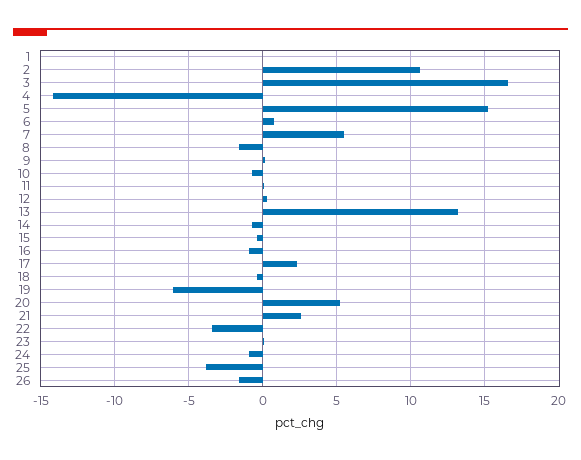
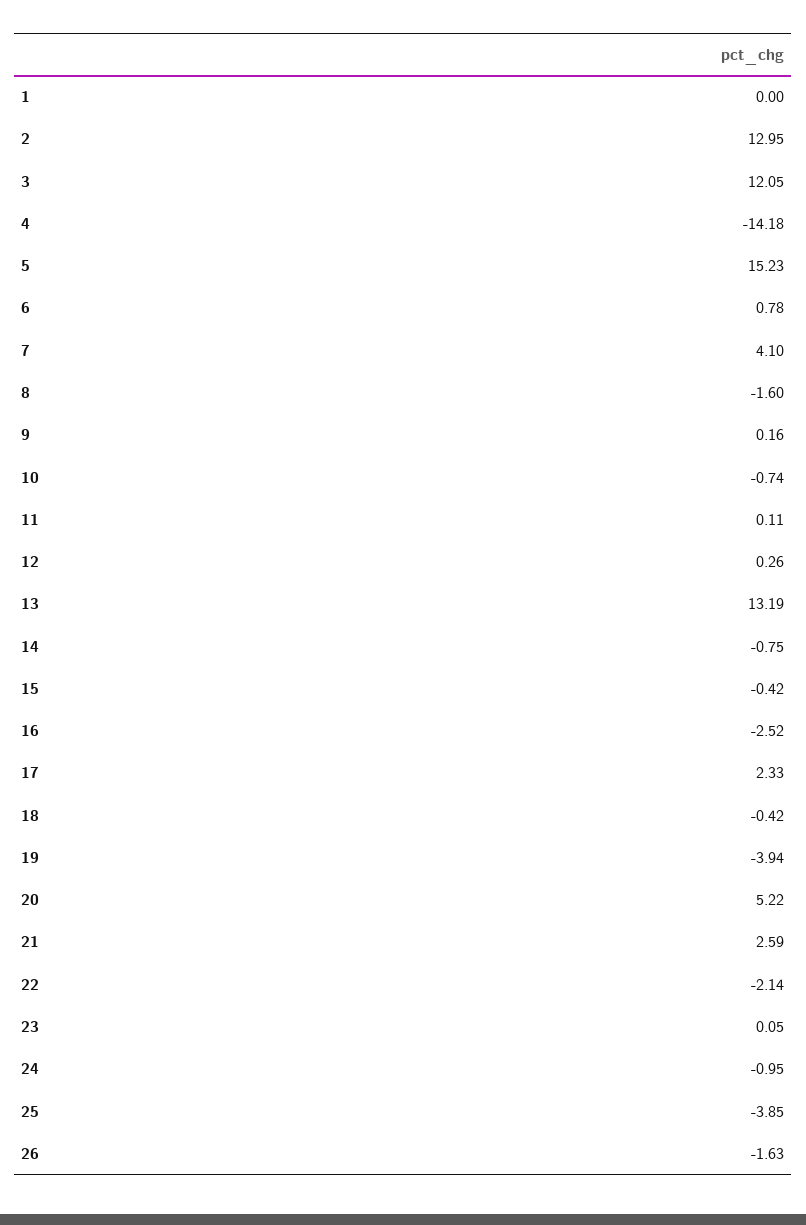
  {
    "1": 0,
-   "2": 10.5,
+   "2": 12.95,
-   "3": 16.5,
+   "3": 12.05,
    "4": -14.18,
    "5": 15.23,
    "6": 0.78,
-   "7": 5.5,
+   "7": 4.1,
    "8": -1.6,
    "9": 0.16,
    "10": -0.74,
    "11": 0.11,
    "12": 0.26,
    "13": 13.19,
    "14": -0.75,
    "15": -0.42,
-   "16": -1,
+   "16": -2.52,
    "17": 2.33,
    "18": -0.42,
-   "19": -6,
+   "19": -3.94,
    "20": 5.22,
    "21": 2.59,
-   "22": -3.5,
+   "22": -2.14,
    "23": 0.05,
    "24": -0.95,
    "25": -3.85,
    "26": -1.63
  }

